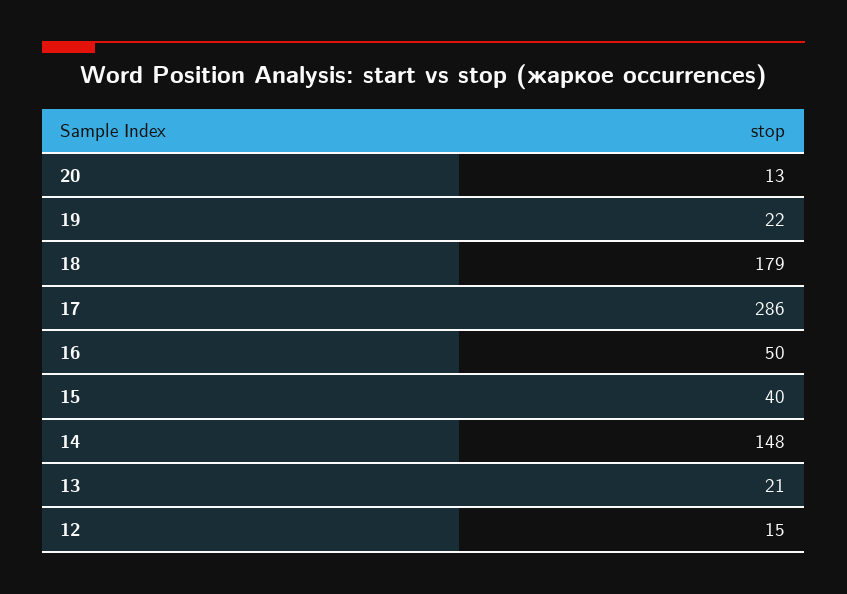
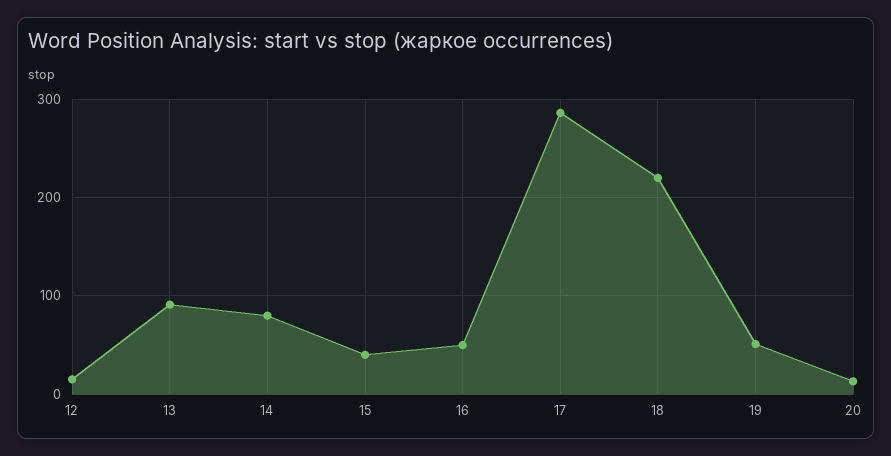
  {
    "20": 13,
-   "19": 22,
+   "19": 50,
-   "18": 179,
+   "18": 220,
    "17": 286,
    "16": 50,
    "15": 40,
-   "14": 148,
+   "14": 80,
-   "13": 21,
+   "13": 90,
    "12": 15
  }

